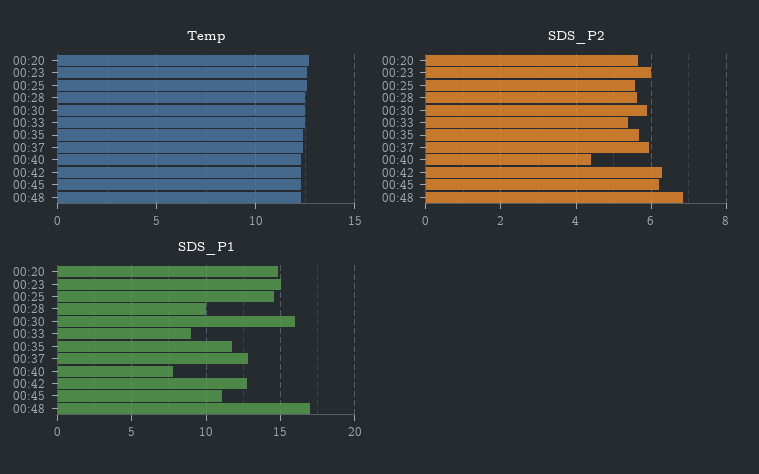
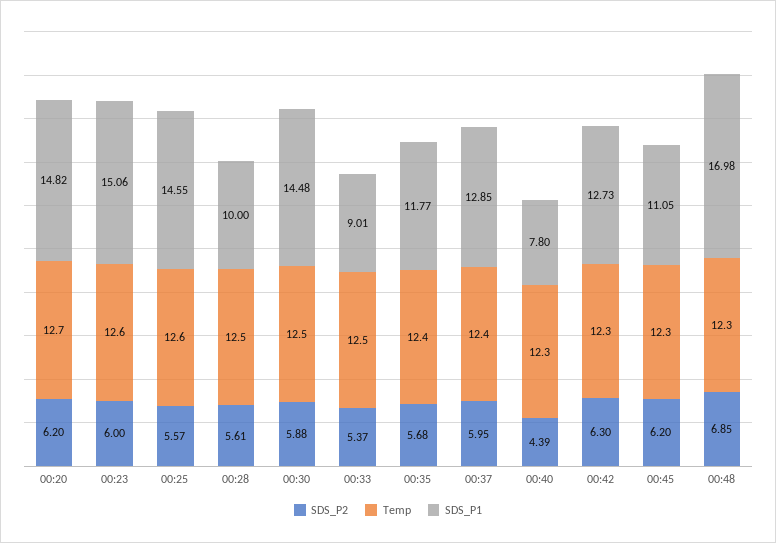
  {
    "Temp": {
      "00:20": 12.7,
      "00:23": 12.6,
      "00:25": 12.6,
      "00:28": 12.5,
      "00:30": 12.5,
      "00:33": 12.5,
      "00:35": 12.4,
      "00:37": 12.4,
      "00:40": 12.3,
      "00:42": 12.3,
      "00:45": 12.3,
      "00:48": 12.3
    },
    "SDS_P2": {
-     "00:20": 5.6,
+     "00:20": 6.2,
      "00:23": 6,
      "00:25": 5.57,
      "00:28": 5.61,
      "00:30": 5.88,
      "00:33": 5.37,
      "00:35": 5.68,
      "00:37": 5.95,
      "00:40": 4.39,
      "00:42": 6.3,
      "00:45": 6.2,
      "00:48": 6.85
    },
    "SDS_P1": {
      "00:20": 14.82,
      "00:23": 15.06,
      "00:25": 14.55,
      "00:28": 10,
-     "00:30": 16,
+     "00:30": 14.48,
      "00:33": 9.01,
      "00:35": 11.77,
      "00:37": 12.85,
      "00:40": 7.8,
      "00:42": 12.73,
      "00:45": 11.05,
      "00:48": 16.98
    }
  }

